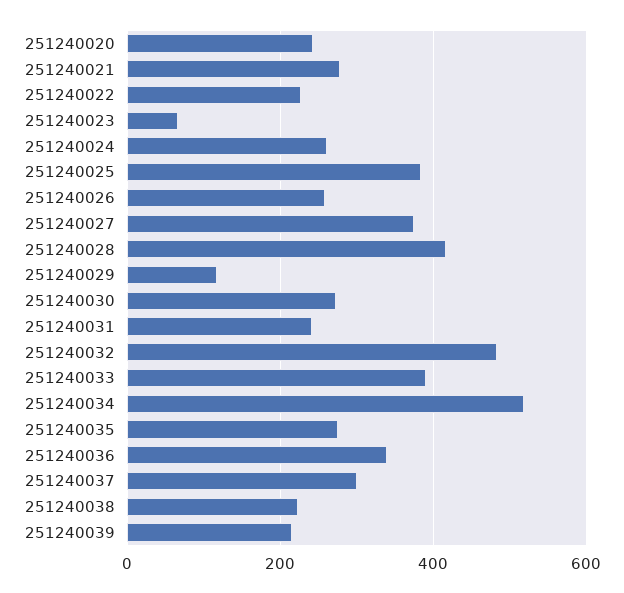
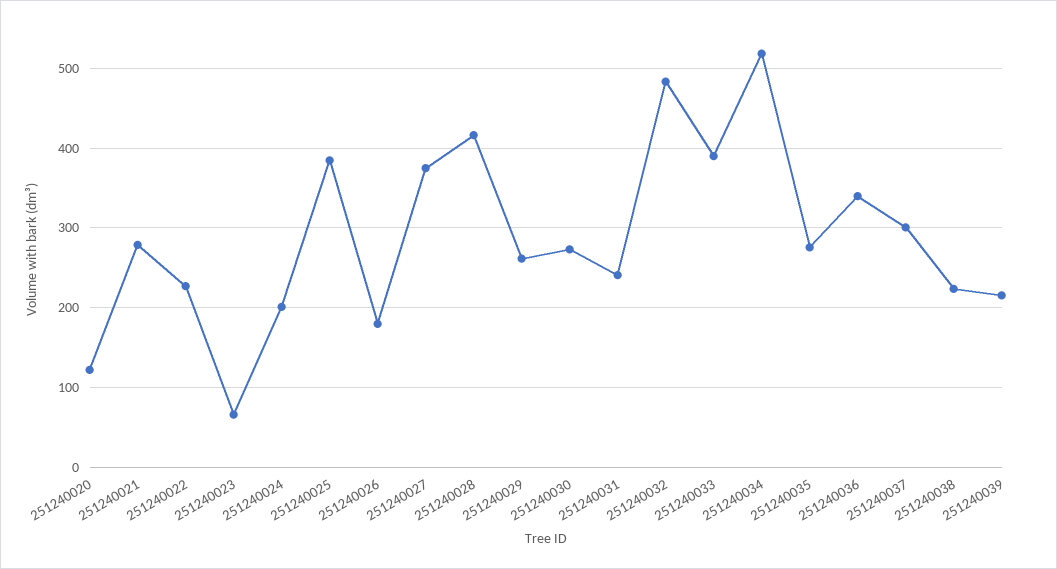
  {
-   "251240020": 240,
+   "251240020": 120,
    "251240021": 280,
    "251240022": 230,
    "251240023": 70,
-   "251240024": 260,
+   "251240024": 200,
    "251240025": 380,
-   "251240026": 260,
+   "251240026": 180,
    "251240027": 370,
    "251240028": 420,
-   "251240029": 120,
+   "251240029": 260,
    "251240030": 270,
    "251240031": 240,
    "251240032": 480,
    "251240033": 390,
    "251240034": 520,
    "251240035": 280,
    "251240036": 340,
    "251240037": 300,
    "251240038": 220,
    "251240039": 220
  }

